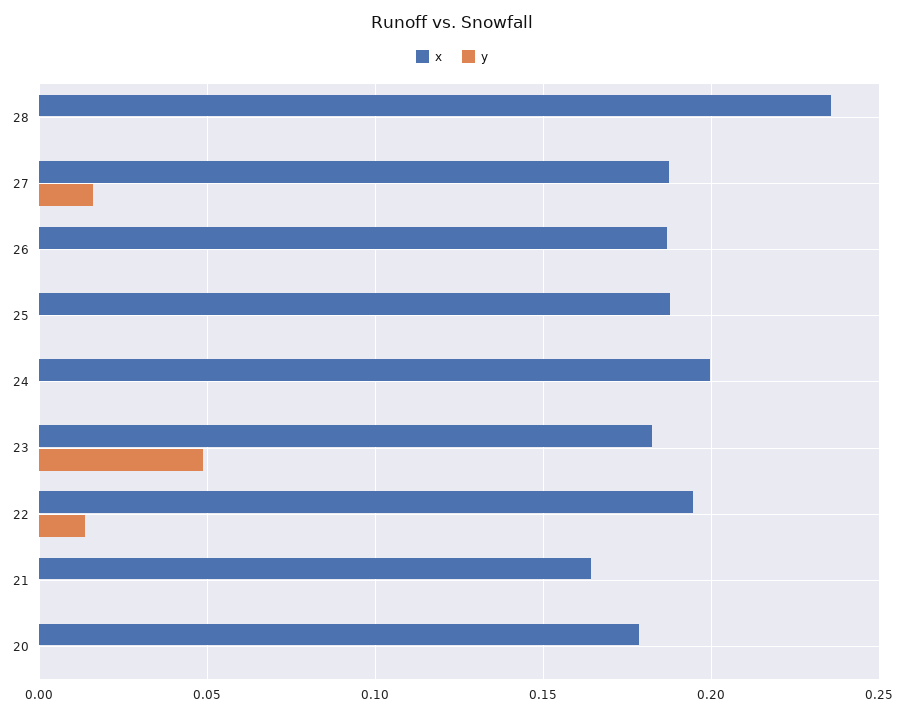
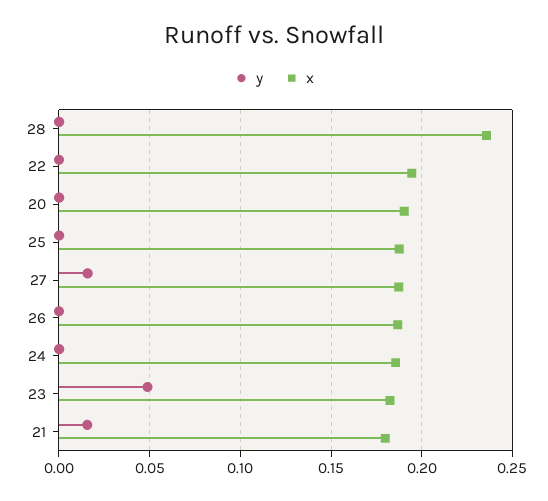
  {
    "x": {
      "28": 0.235,
      "27": 0.185,
      "26": 0.185,
      "25": 0.19,
-     "24": 0.2,
+     "24": 0.185,
      "23": 0.185,
      "22": 0.195,
-     "21": 0.165,
+     "21": 0.18,
-     "20": 0.18
+     "20": 0.19
    },
    "y": {
      "28": 0,
      "27": 0.015,
      "26": 0,
      "25": 0,
      "24": 0,
      "23": 0.05,
-     "22": 0.015,
+     "22": 0,
-     "21": 0,
+     "21": 0.015,
      "20": 0
    }
  }

